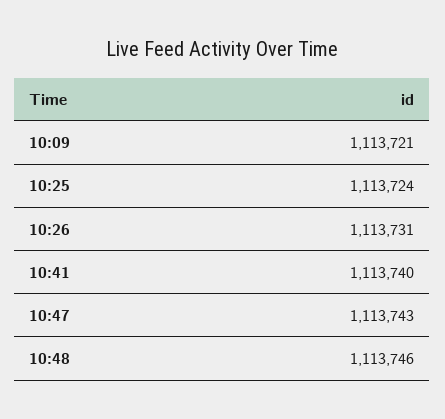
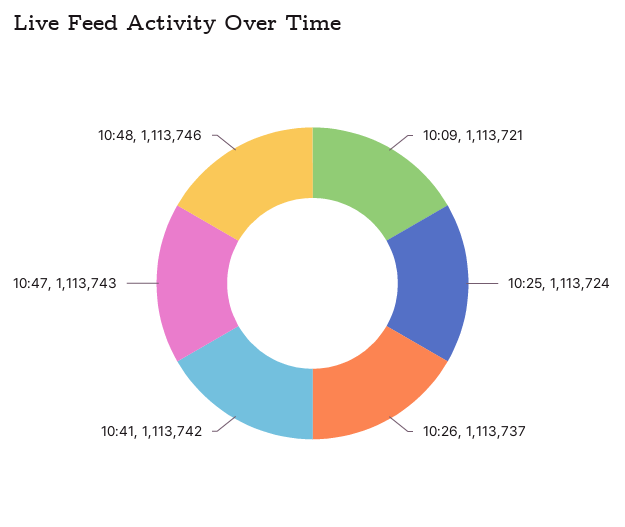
  {
    "10:09": 1113721,
    "10:25": 1113724,
-   "10:26": 1113731,
+   "10:26": 1113737,
-   "10:41": 1113740,
+   "10:41": 1113742,
    "10:47": 1113743,
    "10:48": 1113746
  }

